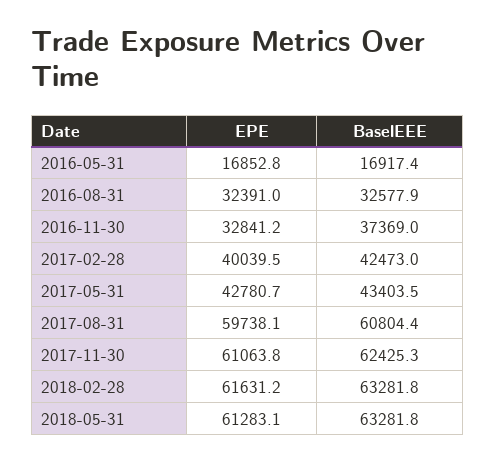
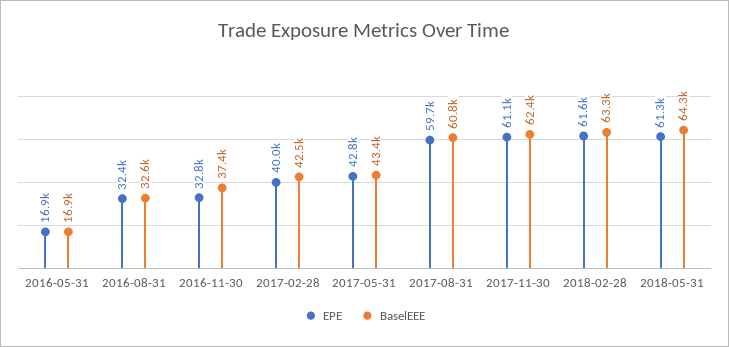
  {
    "EPE": {
      "2016-05-31": 16852.8,
      "2016-08-31": 32391,
      "2016-11-30": 32841.2,
      "2017-02-28": 40039.5,
      "2017-05-31": 42780.7,
      "2017-08-31": 59738.1,
      "2017-11-30": 61063.8,
      "2018-02-28": 61631.2,
      "2018-05-31": 61283.1
    },
    "BaselEEE": {
      "2016-05-31": 16917.4,
      "2016-08-31": 32577.9,
      "2016-11-30": 37369,
      "2017-02-28": 42473,
      "2017-05-31": 43403.5,
      "2017-08-31": 60804.4,
      "2017-11-30": 62425.3,
      "2018-02-28": 63281.8,
-     "2018-05-31": 63281.8
+     "2018-05-31": 64300
    }
  }

